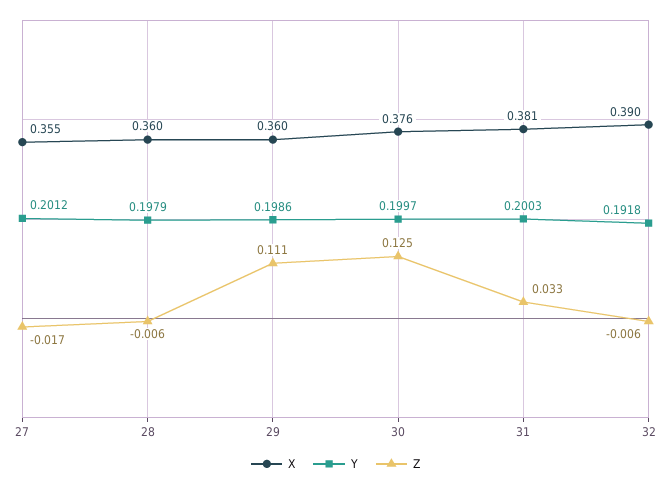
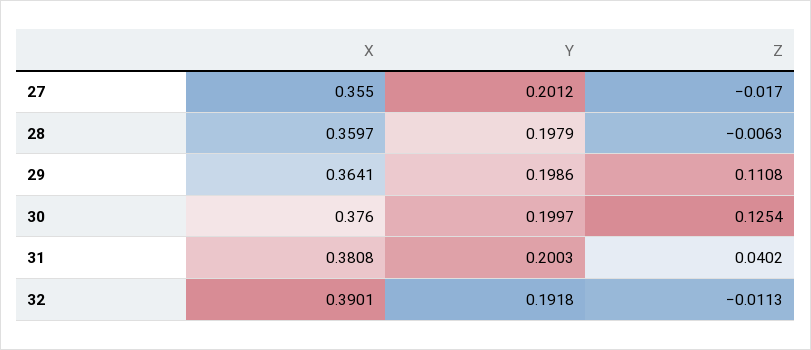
  {
    "X": {
      "27": 0.355,
      "28": 0.3597,
-     "29": 0.36,
+     "29": 0.3641,
      "30": 0.376,
      "31": 0.3808,
      "32": 0.3901
    },
    "Y": {
      "27": 0.2012,
      "28": 0.1979,
      "29": 0.1986,
      "30": 0.1997,
      "31": 0.2003,
      "32": 0.1918
    },
    "Z": {
      "27": -0.017,
      "28": -0.0063,
      "29": 0.1108,
      "30": 0.1254,
-     "31": 0.033,
+     "31": 0.0402,
-     "32": -0.006
+     "32": -0.0113
    }
  }

